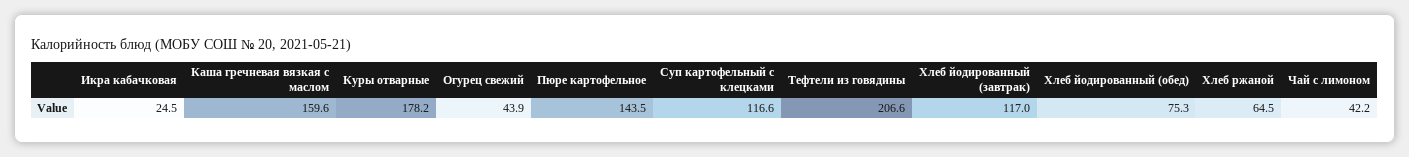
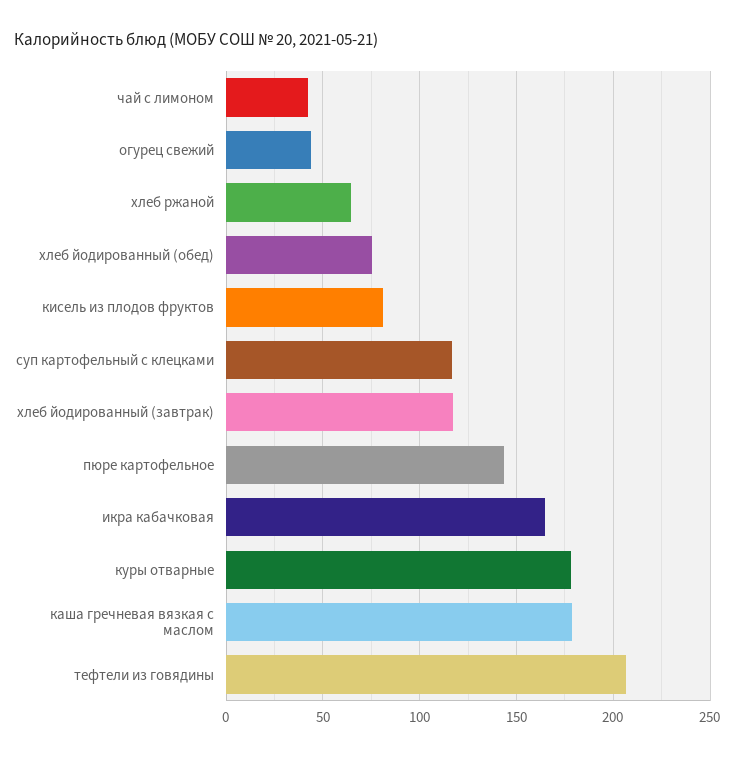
  {
-   "Икра кабачковая": 24.5,
+   "Икра кабачковая": 165,
-   "Каша гречневая вязкая с маслом": 159.6,
+   "Каша гречневая вязкая с маслом": 180,
    "Куры отварные": 178.2,
    "Огурец свежий": 43.9,
    "Пюре картофельное": 143.5,
    "Суп картофельный с клецками": 116.6,
    "Тефтели из говядины": 206.6,
    "Хлеб йодированный (завтрак)": 117,
    "Хлеб йодированный (обед)": 75.3,
    "Хлеб ржаной": 64.5,
-   "Чай с лимоном": 42.2
+   "Чай с лимоном": 42.2,
+   "кисель из плодов фруктов": 80
  }

